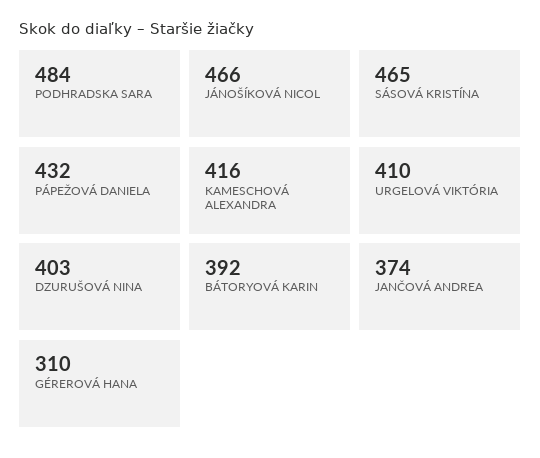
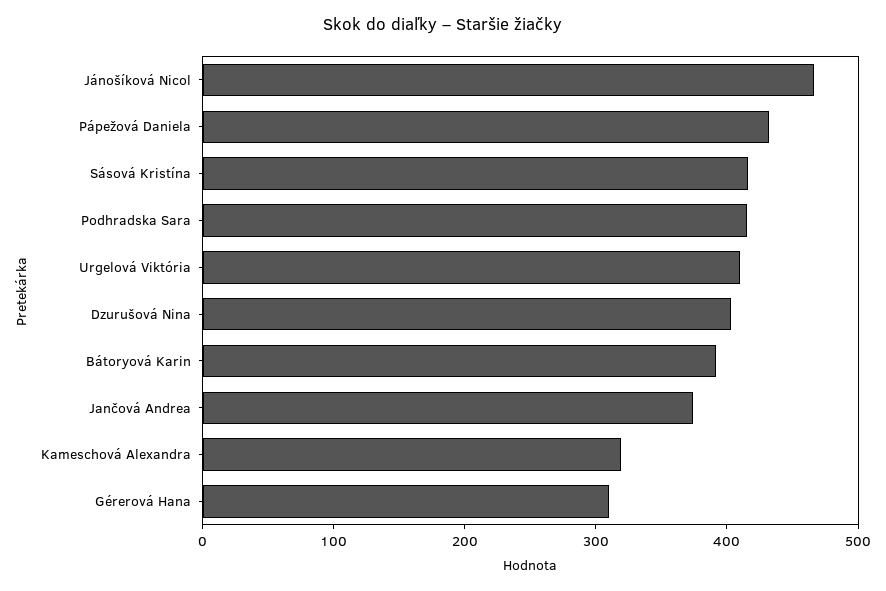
  {
-   "PODHRADSKA SARA": 484,
+   "PODHRADSKA SARA": 420,
    "JÁNOŠÍKOVÁ NICOL": 466,
-   "SÁSOVÁ KRISTÍNA": 465,
+   "SÁSOVÁ KRISTÍNA": 420,
    "PÁPEŽOVÁ DANIELA": 432,
-   "KAMESCHOVÁ ALEXANDRA": 416,
+   "KAMESCHOVÁ ALEXANDRA": 320,
    "URGELOVÁ VIKTÓRIA": 410,
    "DZURUŠOVÁ NINA": 403,
    "BÁTORYOVÁ KARIN": 392,
    "JANČOVÁ ANDREA": 374,
    "GÉREROVÁ HANA": 310
  }

